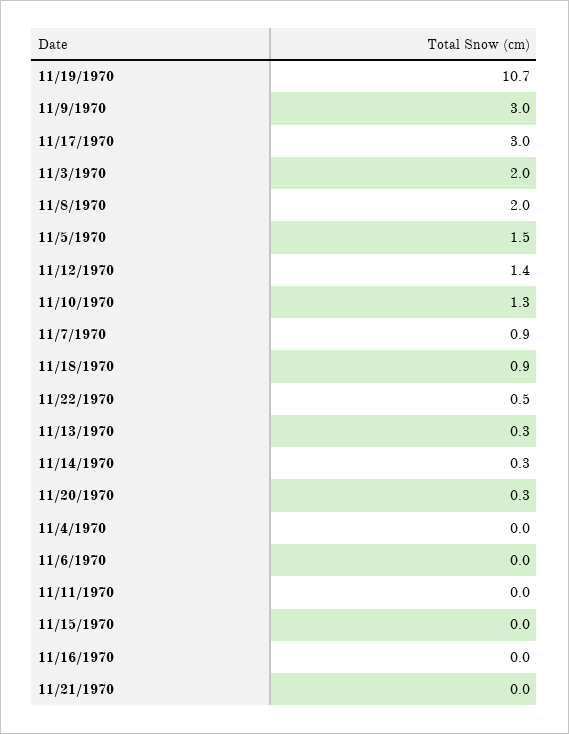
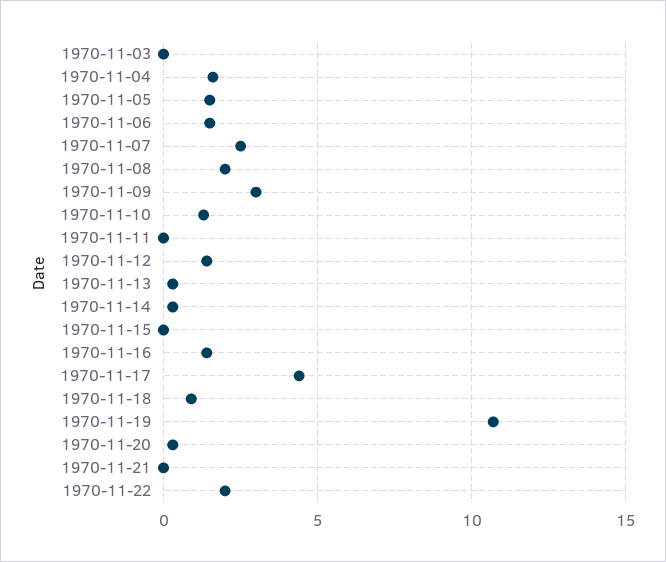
  {
    "11/19/1970": 10.7,
    "11/9/1970": 3,
-   "11/17/1970": 3,
+   "11/17/1970": 4.5,
-   "11/3/1970": 2,
+   "11/3/1970": 0,
    "11/8/1970": 2,
    "11/5/1970": 1.5,
    "11/12/1970": 1.4,
    "11/10/1970": 1.3,
-   "11/7/1970": 0.9,
+   "11/7/1970": 2.5,
    "11/18/1970": 0.9,
-   "11/22/1970": 0.5,
+   "11/22/1970": 2,
    "11/13/1970": 0.3,
    "11/14/1970": 0.3,
    "11/20/1970": 0.3,
-   "11/4/1970": 0,
+   "11/4/1970": 1.5,
-   "11/6/1970": 0,
+   "11/6/1970": 1.5,
    "11/11/1970": 0,
    "11/15/1970": 0,
-   "11/16/1970": 0,
+   "11/16/1970": 1.5,
    "11/21/1970": 0
  }

